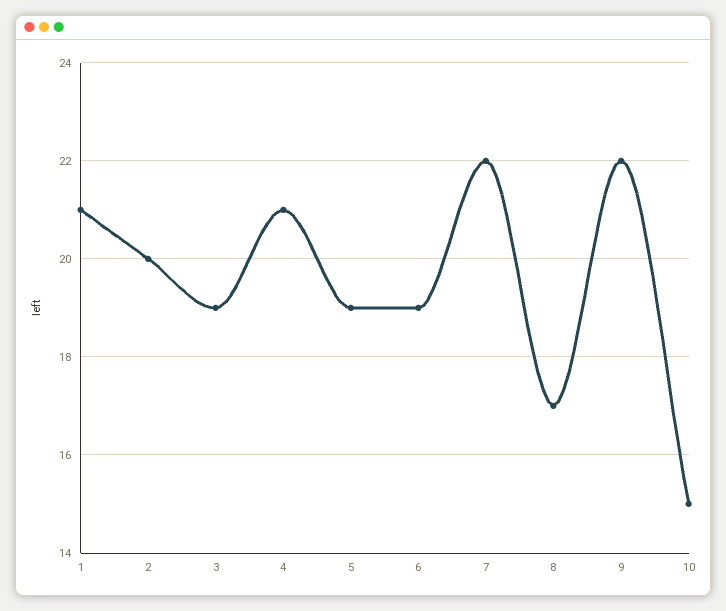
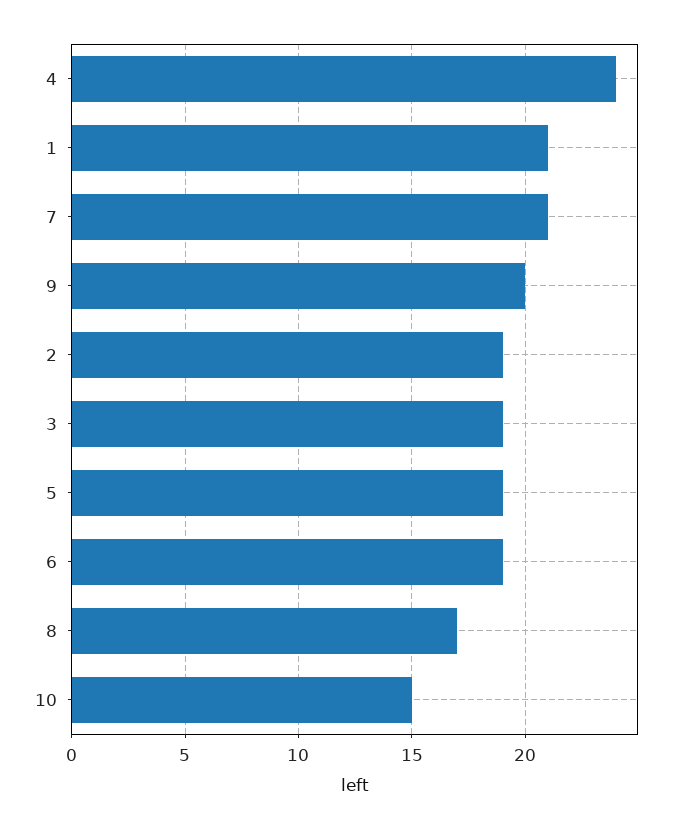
  {
    "1": 21,
-   "2": 20,
+   "2": 19,
    "3": 19,
-   "4": 21,
+   "4": 24,
    "5": 19,
    "6": 19,
-   "7": 22,
+   "7": 21,
    "8": 17,
-   "9": 22,
+   "9": 20,
    "10": 15
  }

